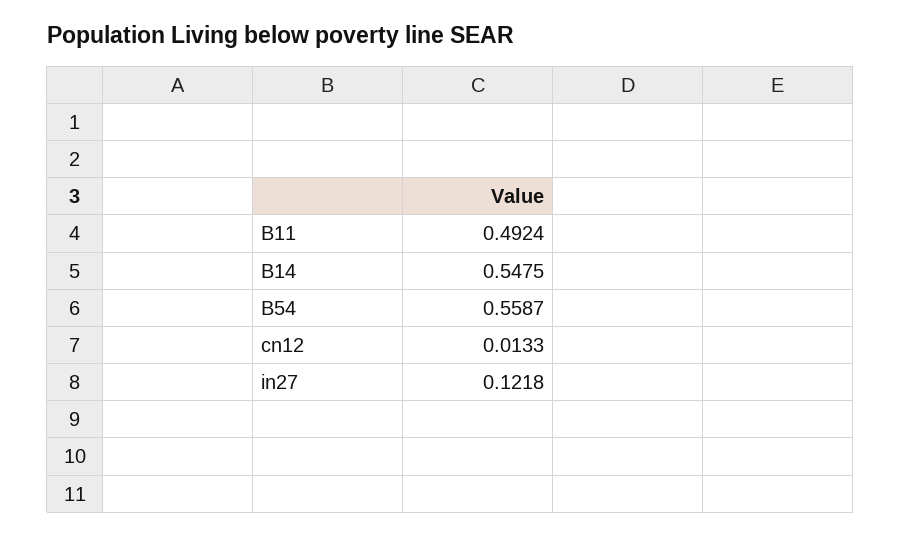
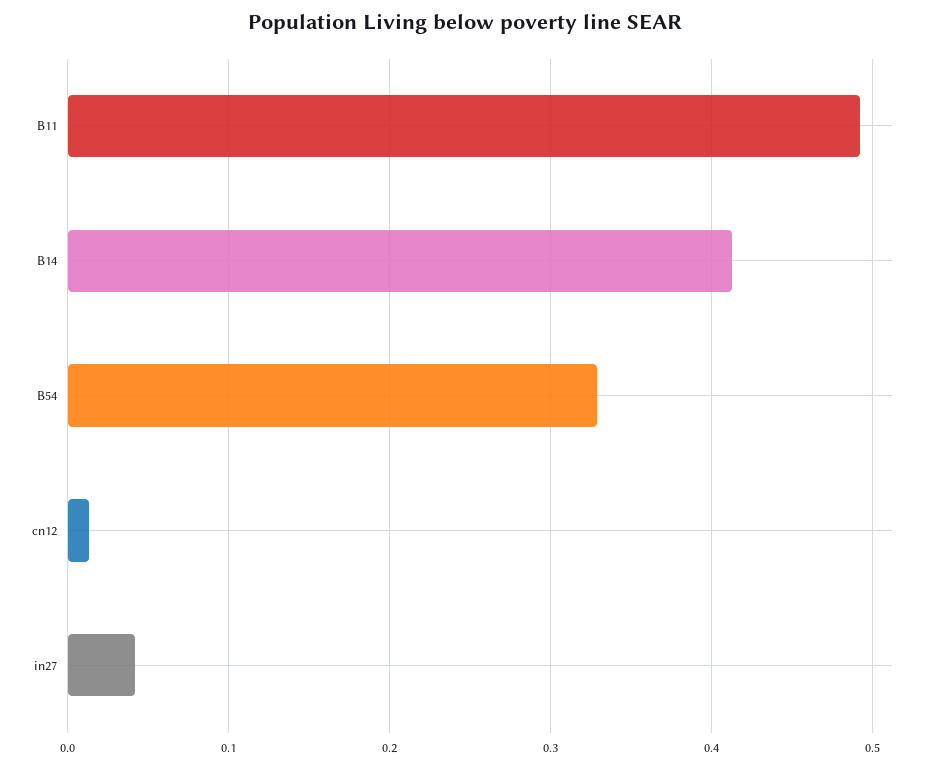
  {
    "B11": 0.4924,
-   "B14": 0.5475,
+   "B14": 0.41,
-   "B54": 0.5587,
+   "B54": 0.33,
    "cn12": 0.0133,
-   "in27": 0.1218
+   "in27": 0.04
  }

